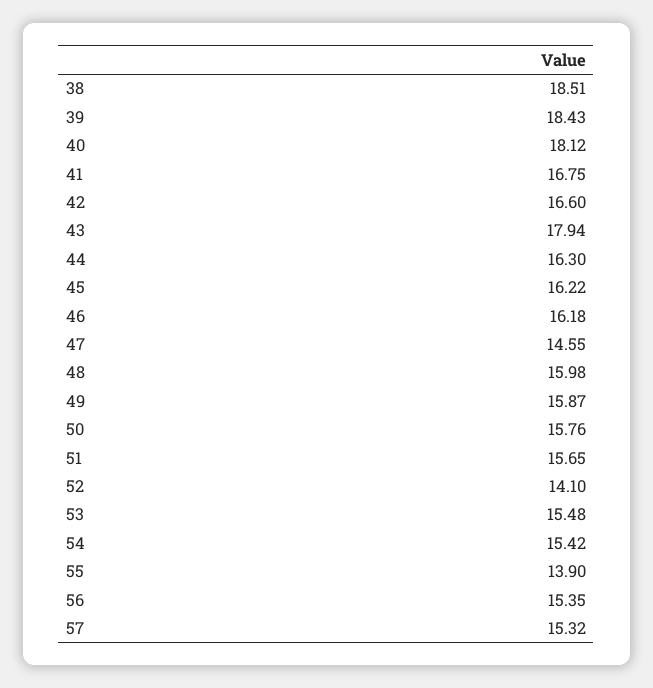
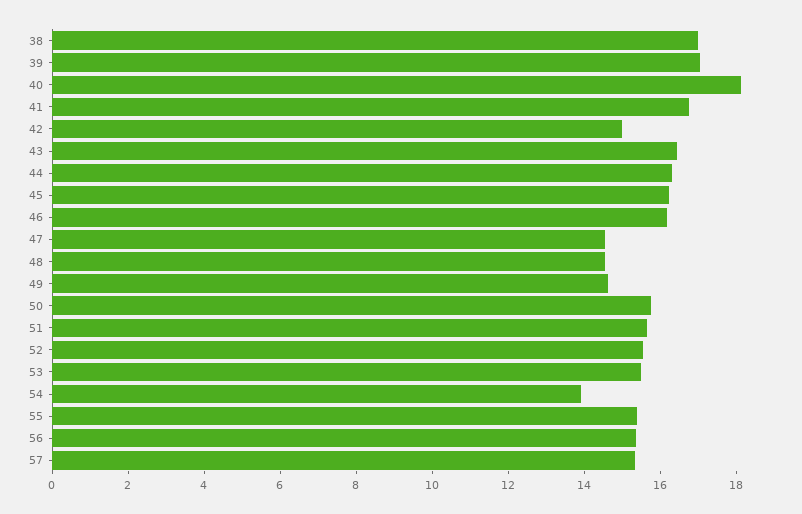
  {
-   "38": 18.51,
+   "38": 17,
-   "39": 18.43,
+   "39": 17,
    "40": 18.12,
    "41": 16.75,
-   "42": 16.6,
+   "42": 15,
-   "43": 17.94,
+   "43": 16.5,
    "44": 16.3,
    "45": 16.22,
    "46": 16.18,
    "47": 14.55,
-   "48": 15.98,
+   "48": 14.5,
-   "49": 15.87,
+   "49": 14.5,
    "50": 15.76,
    "51": 15.65,
-   "52": 14.1,
+   "52": 15.5,
    "53": 15.48,
-   "54": 15.42,
+   "54": 14,
-   "55": 13.9,
+   "55": 15.5,
    "56": 15.35,
    "57": 15.32
  }

